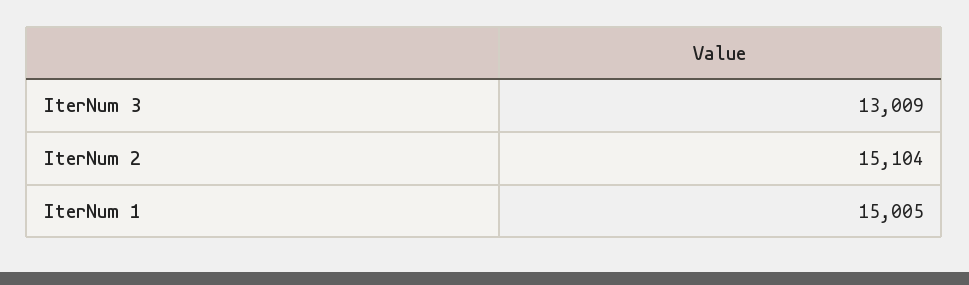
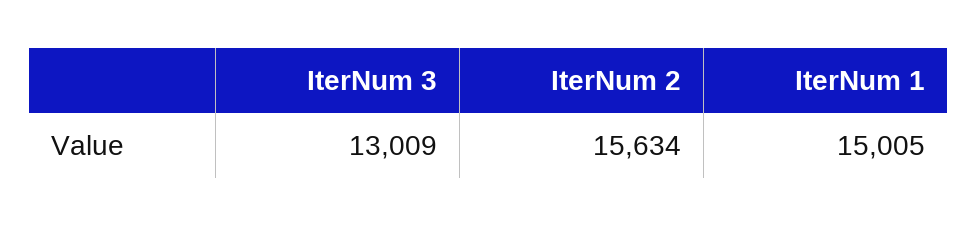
  {
    "IterNum 3": 13009,
-   "IterNum 2": 15104,
+   "IterNum 2": 15634,
    "IterNum 1": 15005
  }

